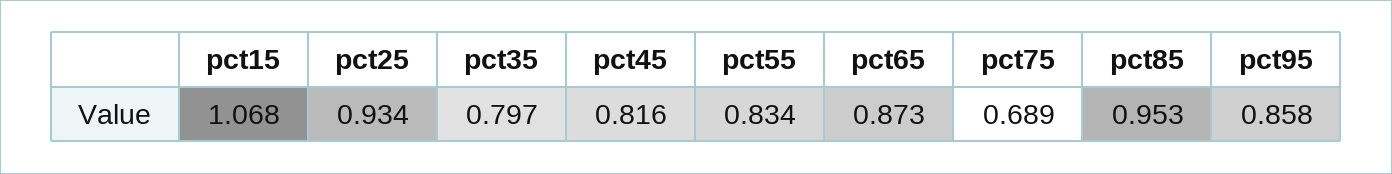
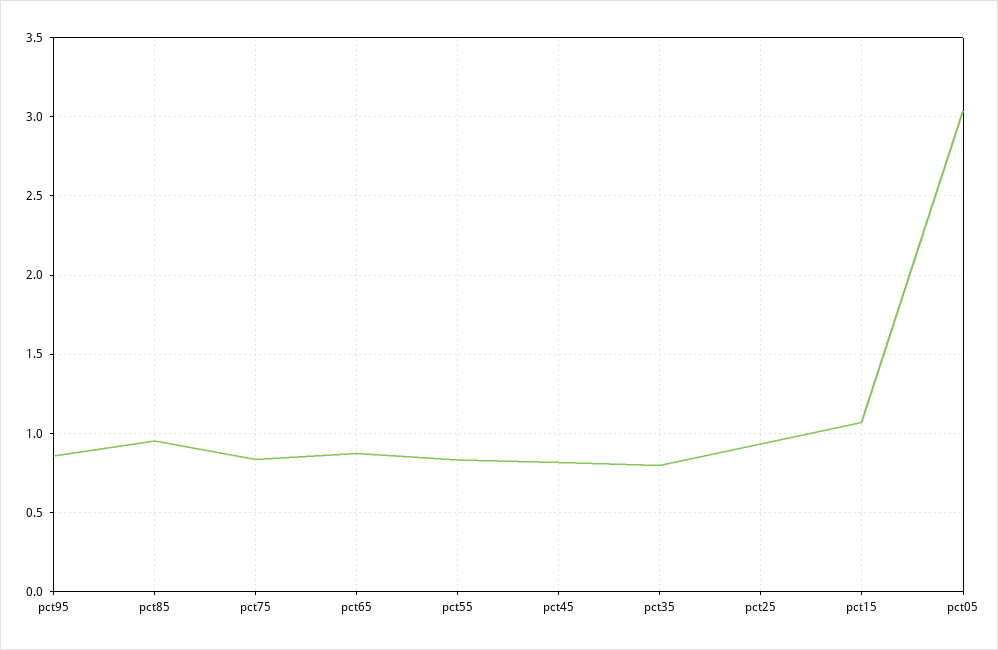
  {
    "pct15": 1.068,
    "pct25": 0.934,
    "pct35": 0.797,
    "pct45": 0.816,
    "pct55": 0.834,
    "pct65": 0.873,
-   "pct75": 0.689,
+   "pct75": 0.85,
    "pct85": 0.953,
-   "pct95": 0.858
+   "pct95": 0.858,
+   "pct05": 3.05
  }

